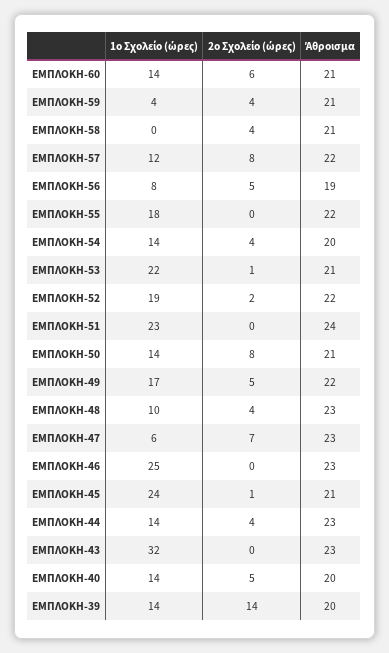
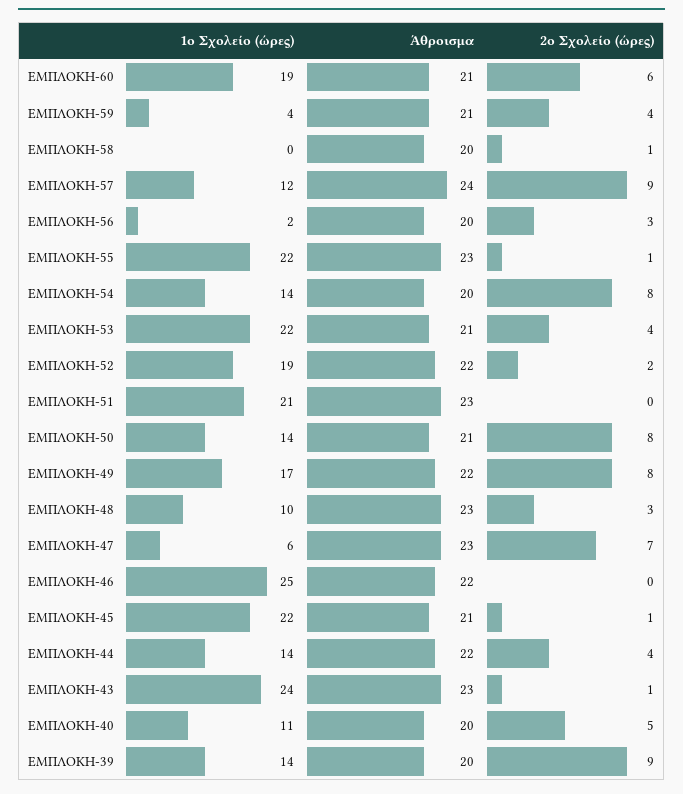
  {
    "1ο Σχολείο (ώρες)": {
-     "ΕΜΠΛΟΚΗ-60": 14,
+     "ΕΜΠΛΟΚΗ-60": 19,
      "ΕΜΠΛΟΚΗ-59": 4,
      "ΕΜΠΛΟΚΗ-58": 0,
      "ΕΜΠΛΟΚΗ-57": 12,
-     "ΕΜΠΛΟΚΗ-56": 8,
+     "ΕΜΠΛΟΚΗ-56": 2,
-     "ΕΜΠΛΟΚΗ-55": 18,
+     "ΕΜΠΛΟΚΗ-55": 22,
      "ΕΜΠΛΟΚΗ-54": 14,
      "ΕΜΠΛΟΚΗ-53": 22,
      "ΕΜΠΛΟΚΗ-52": 19,
-     "ΕΜΠΛΟΚΗ-51": 23,
+     "ΕΜΠΛΟΚΗ-51": 21,
      "ΕΜΠΛΟΚΗ-50": 14,
      "ΕΜΠΛΟΚΗ-49": 17,
      "ΕΜΠΛΟΚΗ-48": 10,
      "ΕΜΠΛΟΚΗ-47": 6,
      "ΕΜΠΛΟΚΗ-46": 25,
-     "ΕΜΠΛΟΚΗ-45": 24,
+     "ΕΜΠΛΟΚΗ-45": 22,
      "ΕΜΠΛΟΚΗ-44": 14,
-     "ΕΜΠΛΟΚΗ-43": 32,
+     "ΕΜΠΛΟΚΗ-43": 24,
-     "ΕΜΠΛΟΚΗ-40": 14,
+     "ΕΜΠΛΟΚΗ-40": 11,
      "ΕΜΠΛΟΚΗ-39": 14
    },
    "2ο Σχολείο (ώρες)": {
      "ΕΜΠΛΟΚΗ-60": 6,
      "ΕΜΠΛΟΚΗ-59": 4,
-     "ΕΜΠΛΟΚΗ-58": 4,
+     "ΕΜΠΛΟΚΗ-58": 1,
-     "ΕΜΠΛΟΚΗ-57": 8,
+     "ΕΜΠΛΟΚΗ-57": 9,
-     "ΕΜΠΛΟΚΗ-56": 5,
+     "ΕΜΠΛΟΚΗ-56": 3,
-     "ΕΜΠΛΟΚΗ-55": 0,
+     "ΕΜΠΛΟΚΗ-55": 1,
-     "ΕΜΠΛΟΚΗ-54": 4,
+     "ΕΜΠΛΟΚΗ-54": 8,
-     "ΕΜΠΛΟΚΗ-53": 1,
+     "ΕΜΠΛΟΚΗ-53": 4,
      "ΕΜΠΛΟΚΗ-52": 2,
      "ΕΜΠΛΟΚΗ-51": 0,
      "ΕΜΠΛΟΚΗ-50": 8,
-     "ΕΜΠΛΟΚΗ-49": 5,
+     "ΕΜΠΛΟΚΗ-49": 8,
-     "ΕΜΠΛΟΚΗ-48": 4,
+     "ΕΜΠΛΟΚΗ-48": 3,
      "ΕΜΠΛΟΚΗ-47": 7,
      "ΕΜΠΛΟΚΗ-46": 0,
      "ΕΜΠΛΟΚΗ-45": 1,
      "ΕΜΠΛΟΚΗ-44": 4,
-     "ΕΜΠΛΟΚΗ-43": 0,
+     "ΕΜΠΛΟΚΗ-43": 1,
      "ΕΜΠΛΟΚΗ-40": 5,
-     "ΕΜΠΛΟΚΗ-39": 14
+     "ΕΜΠΛΟΚΗ-39": 9
    },
    "Άθροισμα": {
      "ΕΜΠΛΟΚΗ-60": 21,
      "ΕΜΠΛΟΚΗ-59": 21,
-     "ΕΜΠΛΟΚΗ-58": 21,
+     "ΕΜΠΛΟΚΗ-58": 20,
-     "ΕΜΠΛΟΚΗ-57": 22,
+     "ΕΜΠΛΟΚΗ-57": 24,
-     "ΕΜΠΛΟΚΗ-56": 19,
+     "ΕΜΠΛΟΚΗ-56": 20,
-     "ΕΜΠΛΟΚΗ-55": 22,
+     "ΕΜΠΛΟΚΗ-55": 23,
      "ΕΜΠΛΟΚΗ-54": 20,
      "ΕΜΠΛΟΚΗ-53": 21,
      "ΕΜΠΛΟΚΗ-52": 22,
-     "ΕΜΠΛΟΚΗ-51": 24,
+     "ΕΜΠΛΟΚΗ-51": 23,
      "ΕΜΠΛΟΚΗ-50": 21,
      "ΕΜΠΛΟΚΗ-49": 22,
      "ΕΜΠΛΟΚΗ-48": 23,
      "ΕΜΠΛΟΚΗ-47": 23,
-     "ΕΜΠΛΟΚΗ-46": 23,
+     "ΕΜΠΛΟΚΗ-46": 22,
      "ΕΜΠΛΟΚΗ-45": 21,
-     "ΕΜΠΛΟΚΗ-44": 23,
+     "ΕΜΠΛΟΚΗ-44": 22,
      "ΕΜΠΛΟΚΗ-43": 23,
      "ΕΜΠΛΟΚΗ-40": 20,
      "ΕΜΠΛΟΚΗ-39": 20
    }
  }

